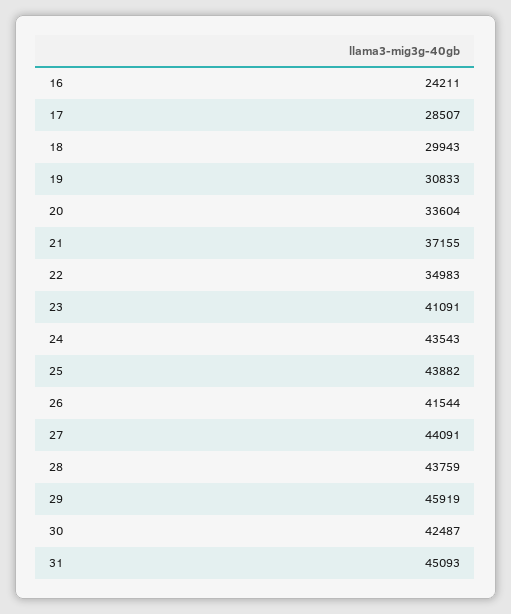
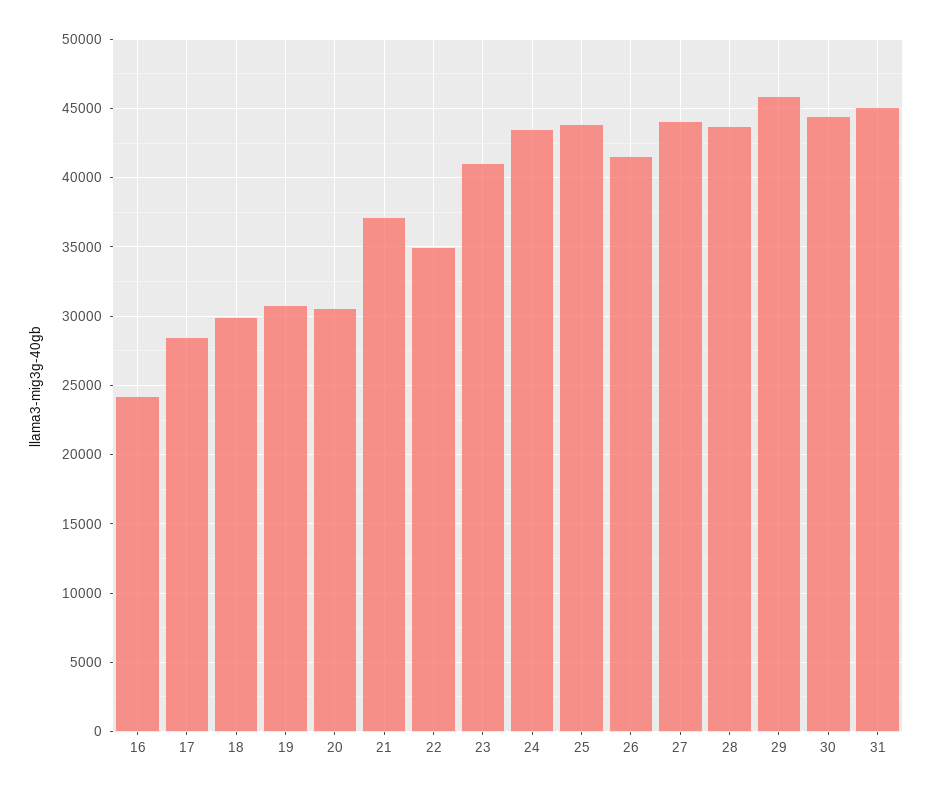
  {
    "16": 24211,
    "17": 28507,
    "18": 29943,
    "19": 30833,
-   "20": 33604,
+   "20": 30500,
    "21": 37155,
    "22": 34983,
    "23": 41091,
    "24": 43543,
    "25": 43882,
    "26": 41544,
    "27": 44091,
    "28": 43759,
    "29": 45919,
-   "30": 42487,
+   "30": 44500,
    "31": 45093
  }

